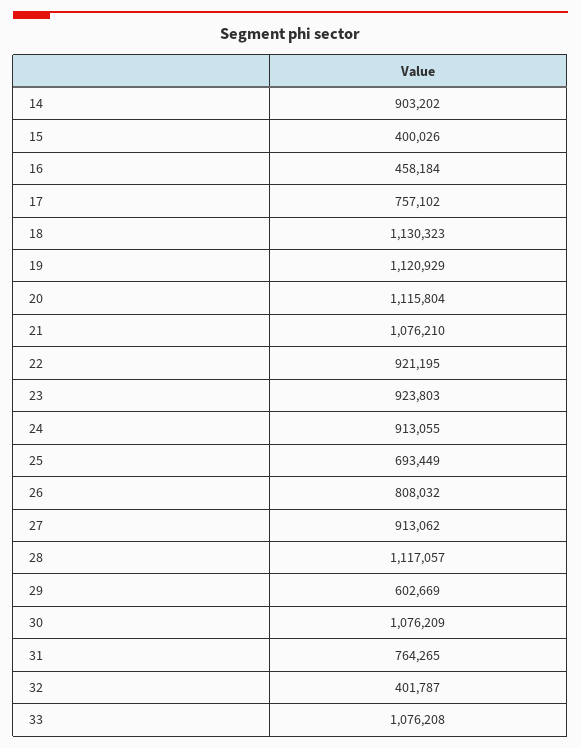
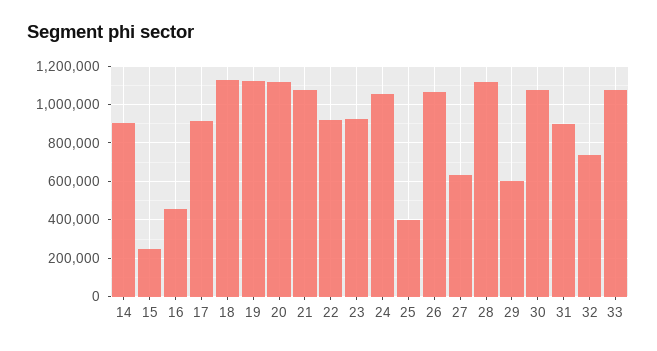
  {
    "14": 903202,
-   "15": 400026,
+   "15": 250000,
    "16": 458184,
-   "17": 757102,
+   "17": 900000,
    "18": 1130323,
    "19": 1120929,
    "20": 1115804,
    "21": 1076210,
    "22": 921195,
    "23": 923803,
-   "24": 913055,
+   "24": 1050000,
-   "25": 693449,
+   "25": 400000,
-   "26": 808032,
+   "26": 1050000,
-   "27": 913062,
+   "27": 650000,
    "28": 1117057,
    "29": 602669,
    "30": 1076209,
-   "31": 764265,
+   "31": 900000,
-   "32": 401787,
+   "32": 750000,
    "33": 1076208
  }

